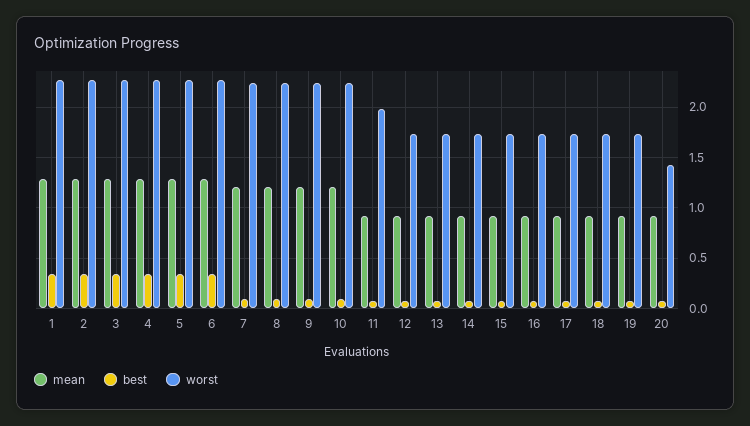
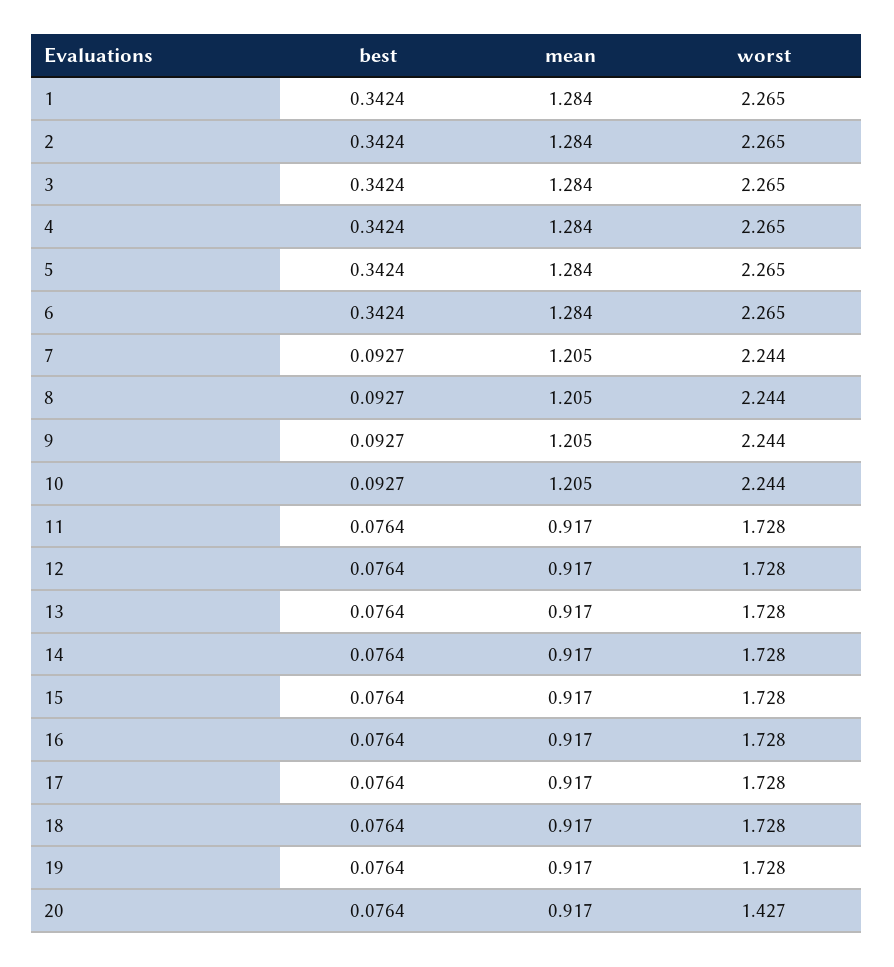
  {
    "mean": {
      "1": 1.284,
      "2": 1.284,
      "3": 1.284,
      "4": 1.284,
      "5": 1.284,
      "6": 1.284,
      "7": 1.205,
      "8": 1.205,
      "9": 1.205,
      "10": 1.205,
      "11": 0.917,
      "12": 0.917,
      "13": 0.917,
      "14": 0.917,
      "15": 0.917,
      "16": 0.917,
      "17": 0.917,
      "18": 0.917,
      "19": 0.917,
      "20": 0.917
    },
    "best": {
      "1": 0.3424,
      "2": 0.3424,
      "3": 0.3424,
      "4": 0.3424,
      "5": 0.3424,
      "6": 0.3424,
      "7": 0.0927,
      "8": 0.0927,
      "9": 0.0927,
      "10": 0.0927,
      "11": 0.0764,
      "12": 0.0764,
      "13": 0.0764,
      "14": 0.0764,
      "15": 0.0764,
      "16": 0.0764,
      "17": 0.0764,
      "18": 0.0764,
      "19": 0.0764,
      "20": 0.0764
    },
    "worst": {
      "1": 2.265,
      "2": 2.265,
      "3": 2.265,
      "4": 2.265,
      "5": 2.265,
      "6": 2.265,
      "7": 2.244,
      "8": 2.244,
      "9": 2.244,
      "10": 2.244,
-     "11": 2,
+     "11": 1.728,
      "12": 1.728,
      "13": 1.728,
      "14": 1.728,
      "15": 1.728,
      "16": 1.728,
      "17": 1.728,
      "18": 1.728,
      "19": 1.728,
      "20": 1.427
    }
  }

